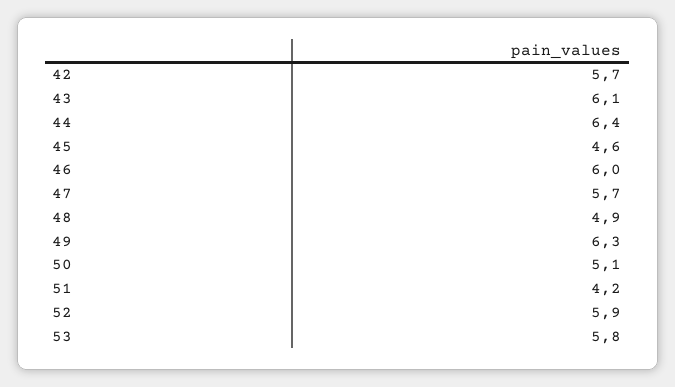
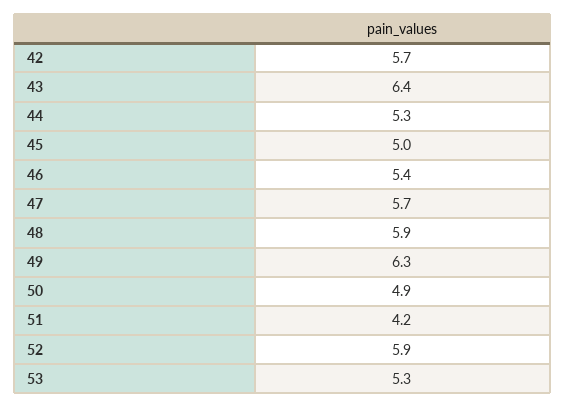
  {
    "42": 5.7,
-   "43": 6.1,
+   "43": 6.4,
-   "44": 6.4,
+   "44": 5.3,
-   "45": 4.6,
+   "45": 5,
-   "46": 6,
+   "46": 5.4,
    "47": 5.7,
-   "48": 4.9,
+   "48": 5.9,
    "49": 6.3,
-   "50": 5.1,
+   "50": 4.9,
    "51": 4.2,
    "52": 5.9,
-   "53": 5.8
+   "53": 5.3
  }

